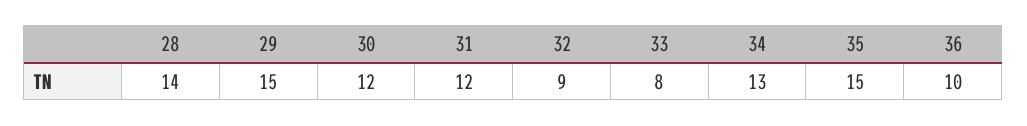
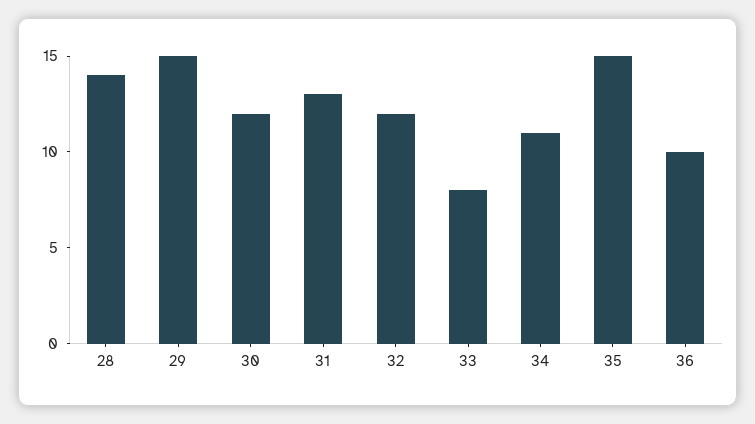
  {
    "28": 14,
    "29": 15,
    "30": 12,
-   "31": 12,
+   "31": 13,
-   "32": 9,
+   "32": 12,
    "33": 8,
-   "34": 13,
+   "34": 11,
    "35": 15,
    "36": 10
  }

